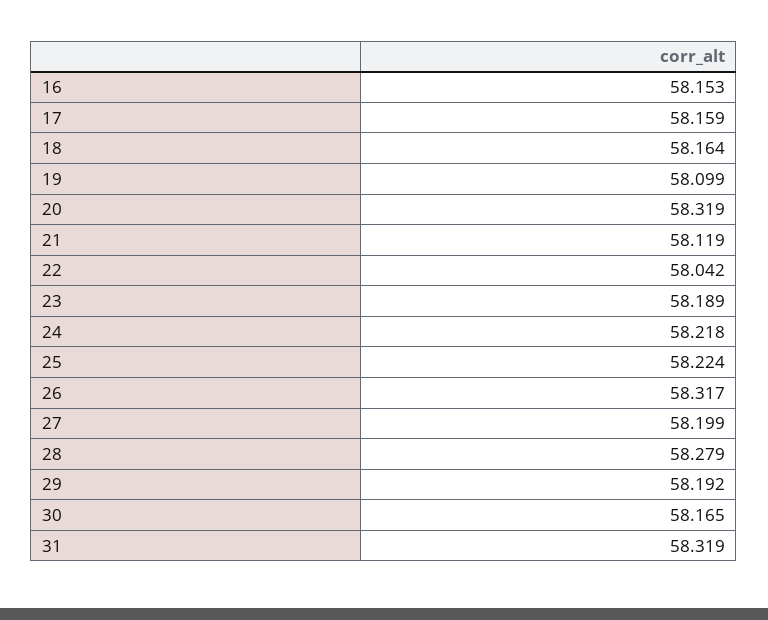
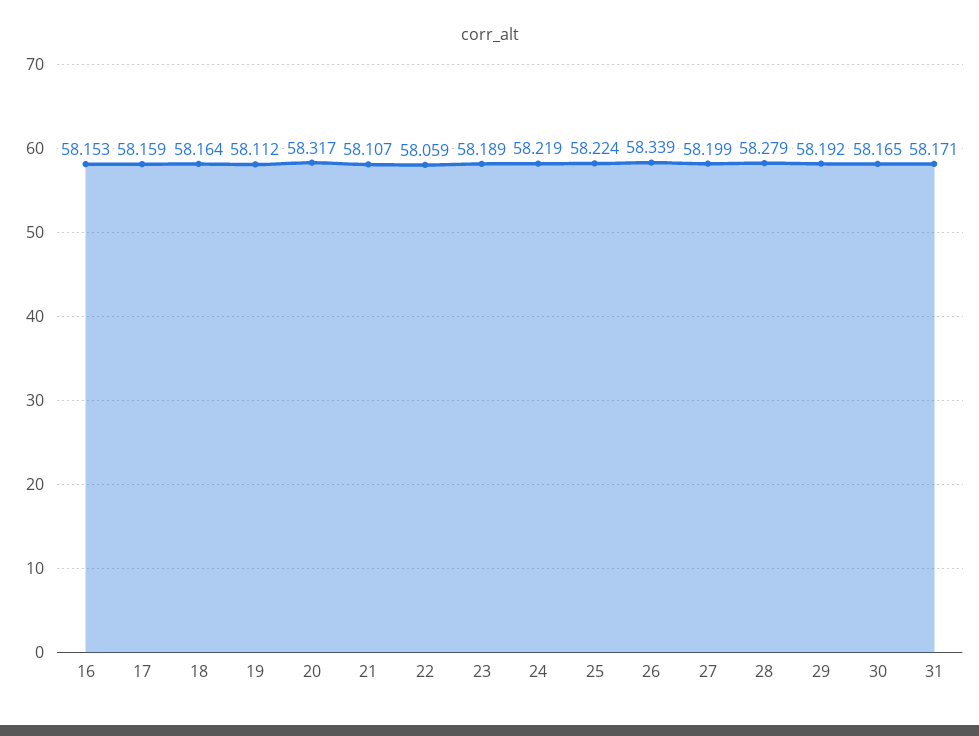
  {
    "16": 58.153,
    "17": 58.159,
    "18": 58.164,
-   "19": 58.099,
+   "19": 58.112,
-   "20": 58.319,
+   "20": 58.317,
-   "21": 58.119,
+   "21": 58.107,
-   "22": 58.042,
+   "22": 58.059,
    "23": 58.189,
-   "24": 58.218,
+   "24": 58.219,
    "25": 58.224,
-   "26": 58.317,
+   "26": 58.339,
    "27": 58.199,
    "28": 58.279,
    "29": 58.192,
    "30": 58.165,
-   "31": 58.319
+   "31": 58.171
  }

